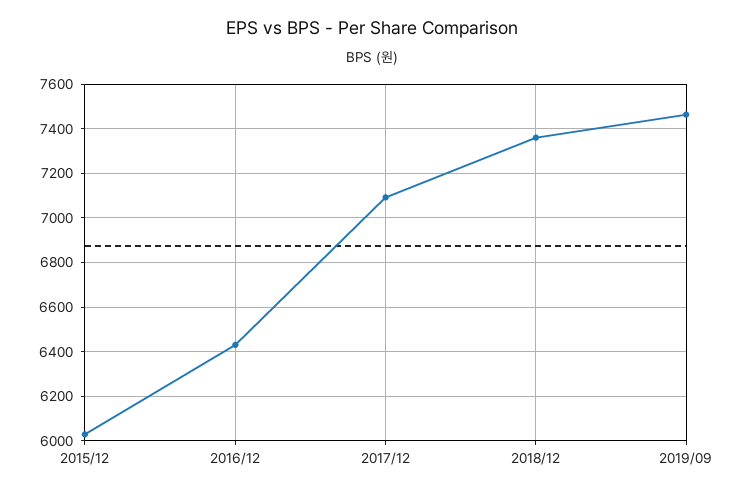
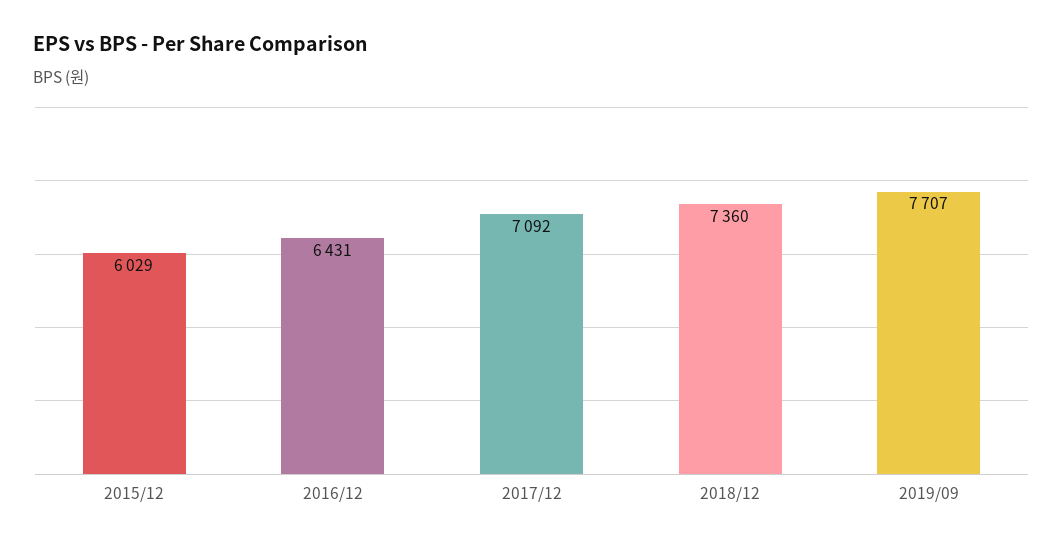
  {
    "2015/12": 6029,
    "2016/12": 6431,
    "2017/12": 7092,
    "2018/12": 7360,
-   "2019/09": 7450
+   "2019/09": 7707
  }

